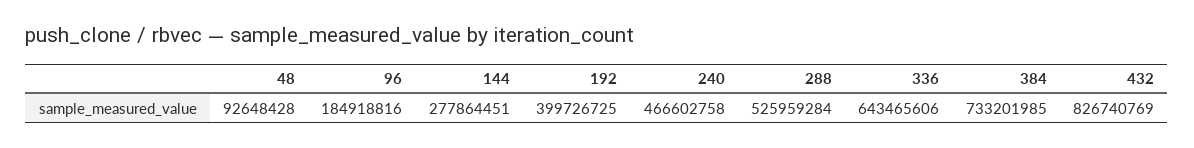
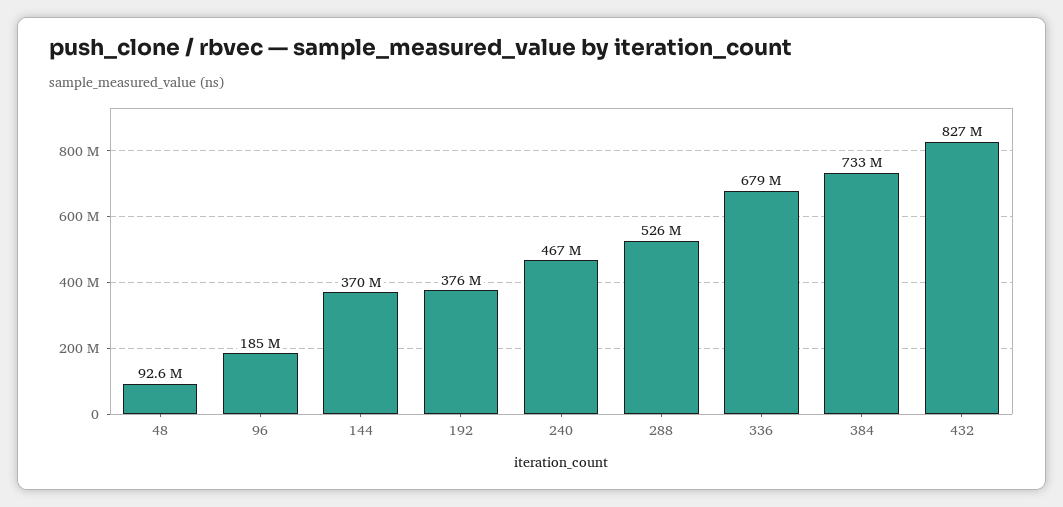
  {
    "48": 92648428,
    "96": 184918816,
-   "144": 277864451,
+   "144": 370000000,
-   "192": 399726725,
+   "192": 376000000,
    "240": 466602758,
    "288": 525959284,
-   "336": 643465606,
+   "336": 679000000,
    "384": 733201985,
    "432": 826740769
  }

